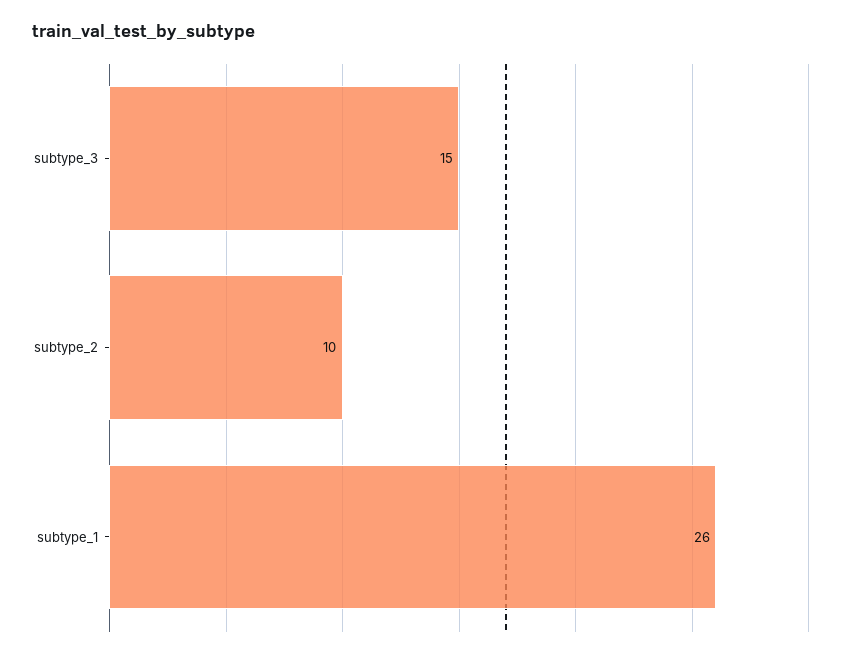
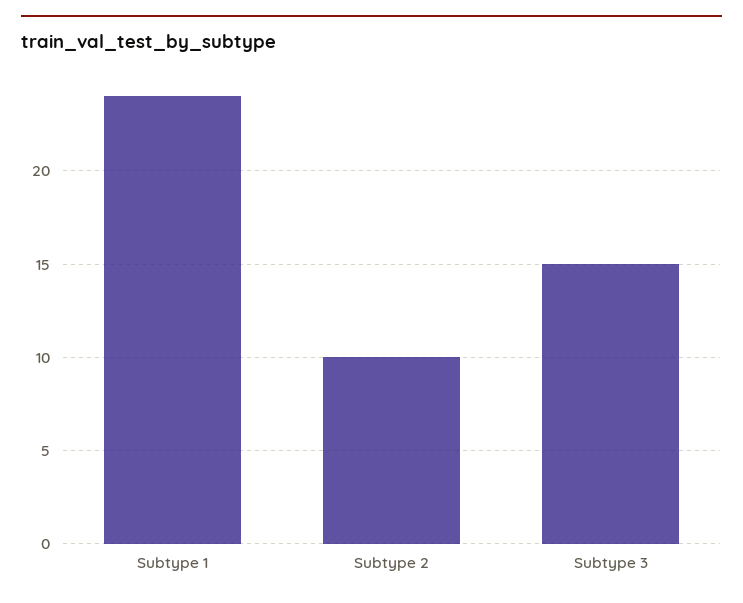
  {
    "subtype_3": 15,
    "subtype_2": 10,
-   "subtype_1": 26
+   "subtype_1": 24
  }

